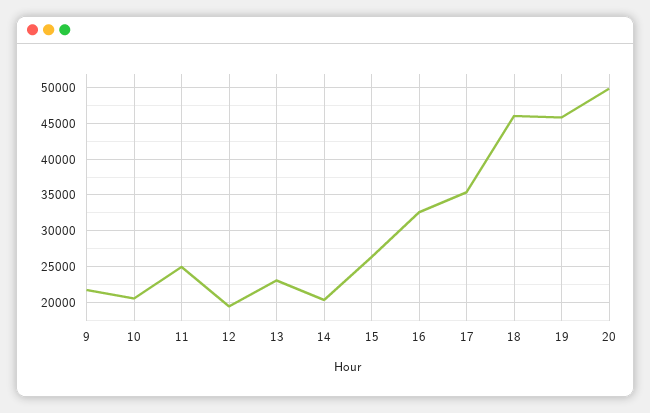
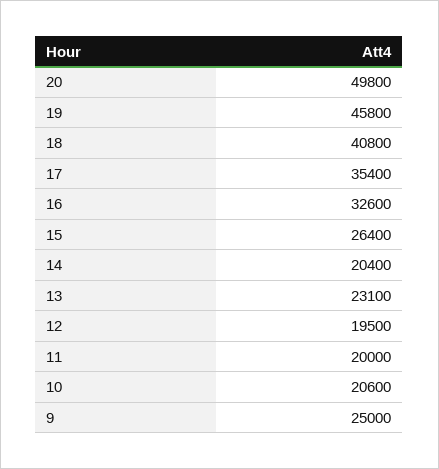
  {
-   "9": 22000,
+   "9": 25000,
    "10": 20600,
-   "11": 25000,
+   "11": 20000,
    "12": 19500,
    "13": 23100,
    "14": 20400,
    "15": 26400,
    "16": 32600,
    "17": 35400,
-   "18": 46000,
+   "18": 40800,
    "19": 45800,
    "20": 49800
  }

